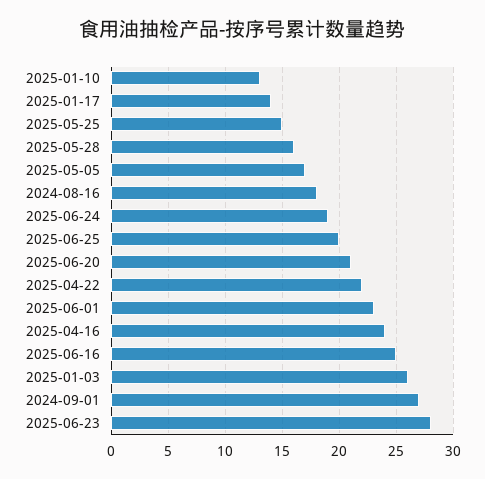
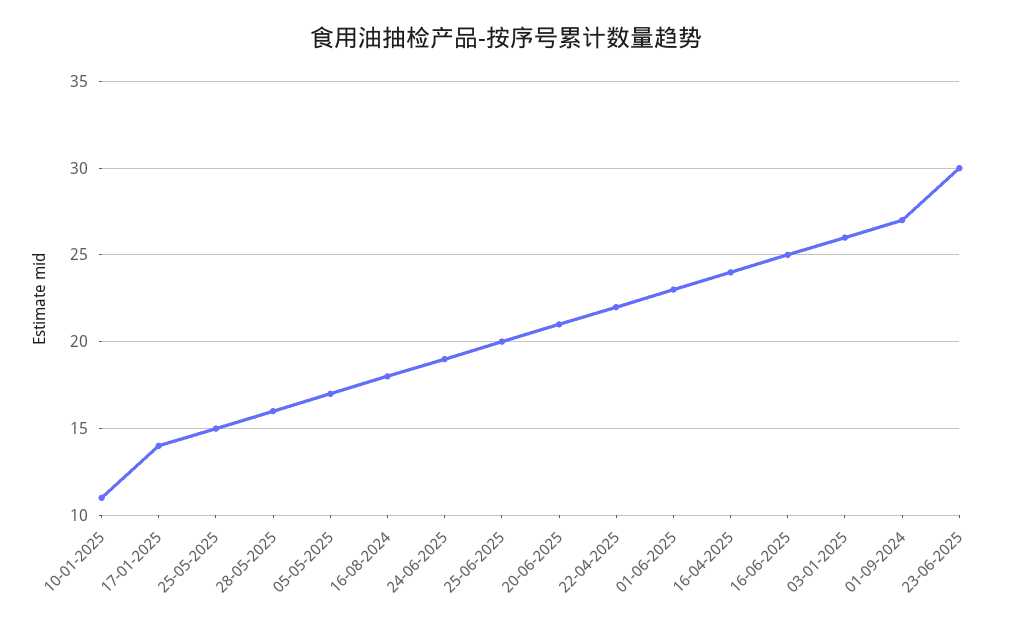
  {
-   "2025-01-10": 13,
+   "2025-01-10": 11,
    "2025-01-17": 14,
    "2025-05-25": 15,
    "2025-05-28": 16,
    "2025-05-05": 17,
    "2024-08-16": 18,
    "2025-06-24": 19,
    "2025-06-25": 20,
    "2025-06-20": 21,
    "2025-04-22": 22,
    "2025-06-01": 23,
    "2025-04-16": 24,
    "2025-06-16": 25,
    "2025-01-03": 26,
    "2024-09-01": 27,
-   "2025-06-23": 28
+   "2025-06-23": 30
  }

